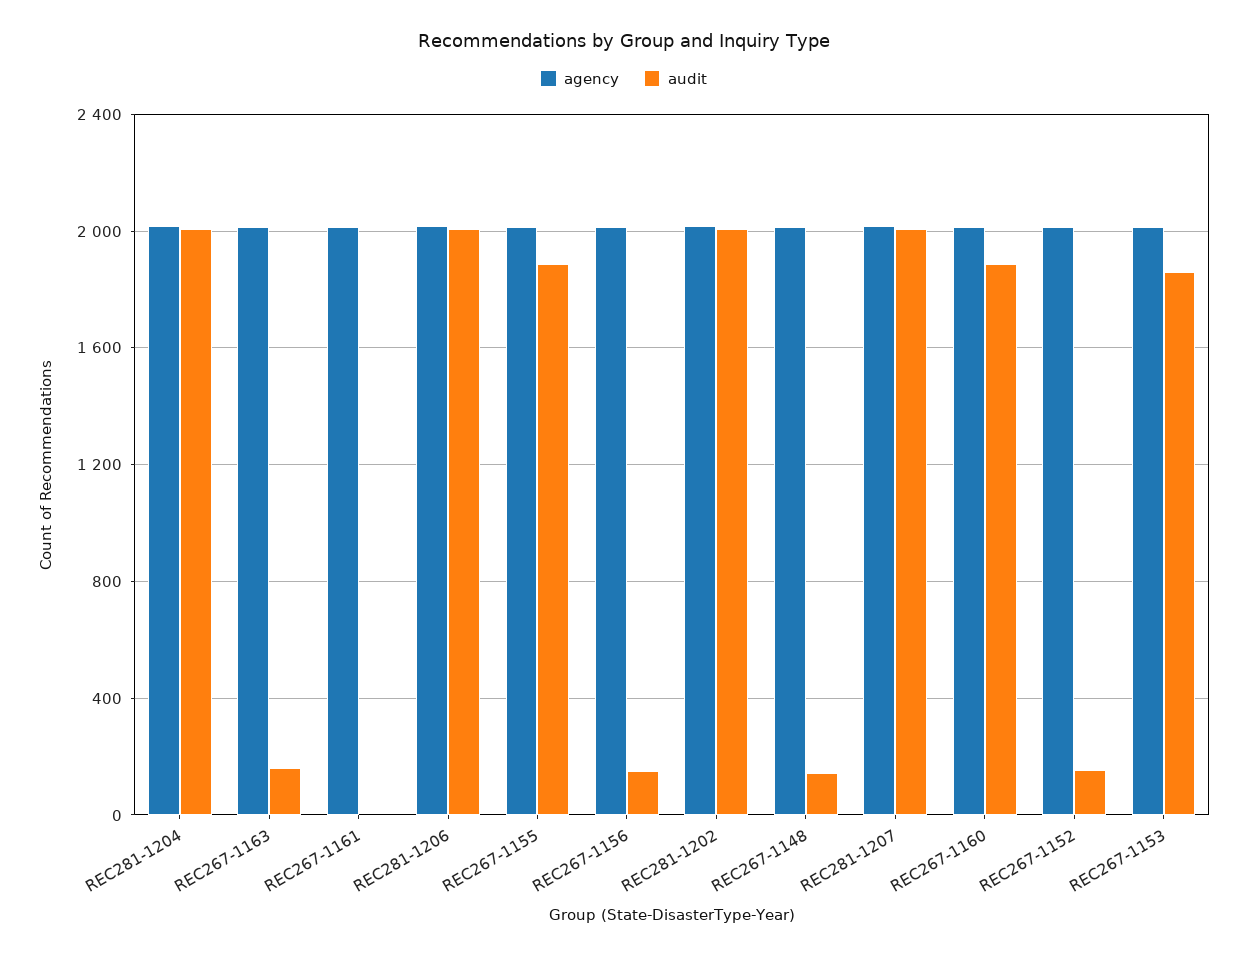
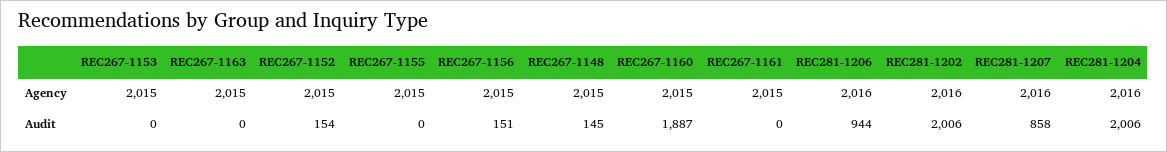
  {
    "agency": {
      "REC281-1204": 2016,
      "REC267-1163": 2015,
      "REC267-1161": 2015,
      "REC281-1206": 2016,
      "REC267-1155": 2015,
      "REC267-1156": 2015,
      "REC281-1202": 2016,
      "REC267-1148": 2015,
      "REC281-1207": 2016,
      "REC267-1160": 2015,
      "REC267-1152": 2015,
      "REC267-1153": 2015
    },
    "audit": {
      "REC281-1204": 2006,
-     "REC267-1163": 150,
+     "REC267-1163": 0,
      "REC267-1161": 0,
-     "REC281-1206": 2000,
+     "REC281-1206": 944,
-     "REC267-1155": 1900,
+     "REC267-1155": 0,
      "REC267-1156": 151,
      "REC281-1202": 2006,
      "REC267-1148": 145,
-     "REC281-1207": 2000,
+     "REC281-1207": 858,
      "REC267-1160": 1887,
      "REC267-1152": 154,
-     "REC267-1153": 1850
+     "REC267-1153": 0
    }
  }

